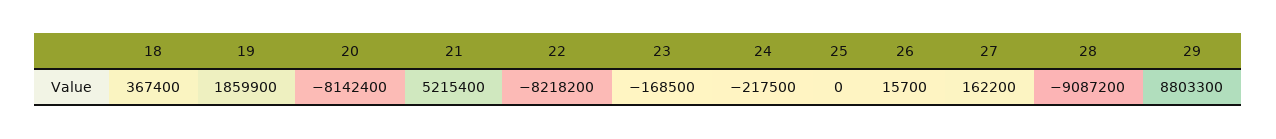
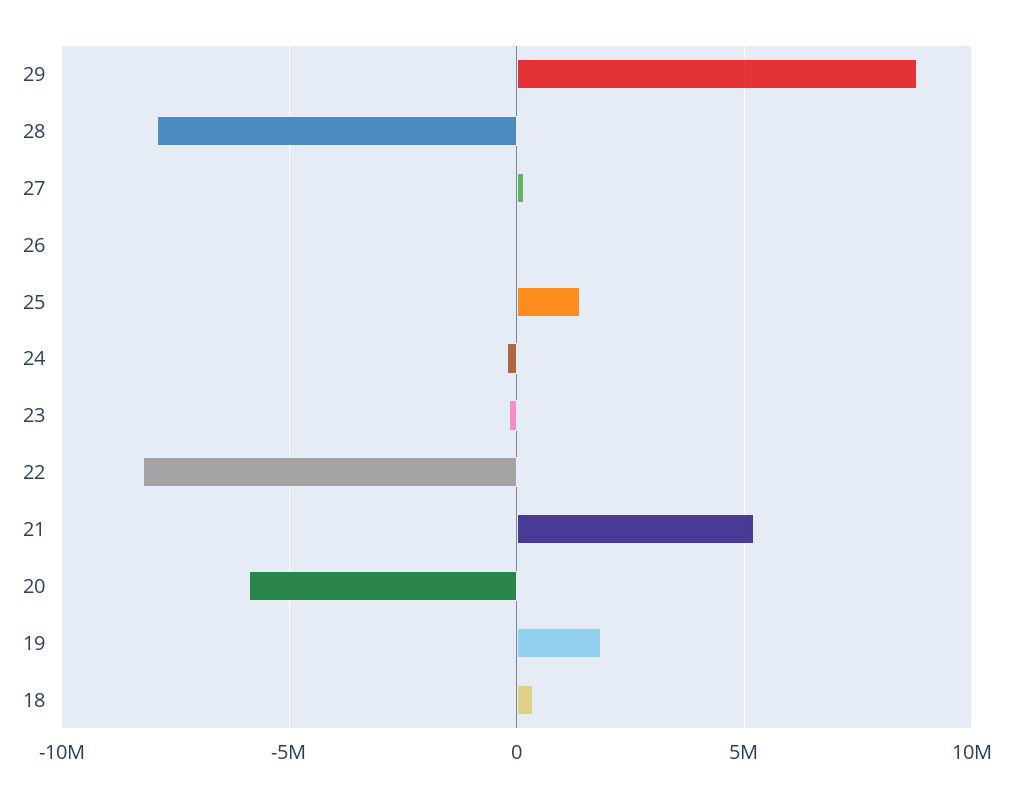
  {
    "18": 367400,
    "19": 1859900,
-   "20": -8142400,
+   "20": -6000000,
    "21": 5215400,
    "22": -8218200,
    "23": -168500,
    "24": -217500,
-   "25": 0,
+   "25": 1500000,
    "26": 15700,
    "27": 162200,
-   "28": -9087200,
+   "28": -8000000,
    "29": 8803300
  }

